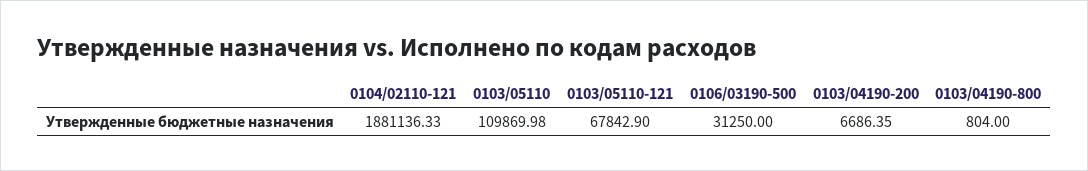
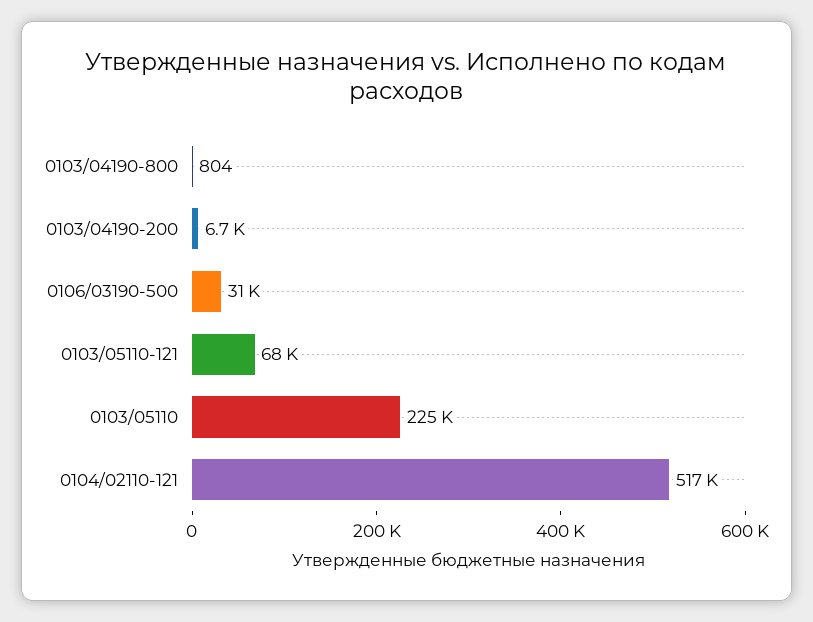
  {
-   "0104/02110-121": 1881136.33,
+   "0104/02110-121": 517000,
-   "0103/05110": 109869.98,
+   "0103/05110": 225000,
    "0103/05110-121": 67842.9,
    "0106/03190-500": 31250,
    "0103/04190-200": 6686.35,
    "0103/04190-800": 804
  }

